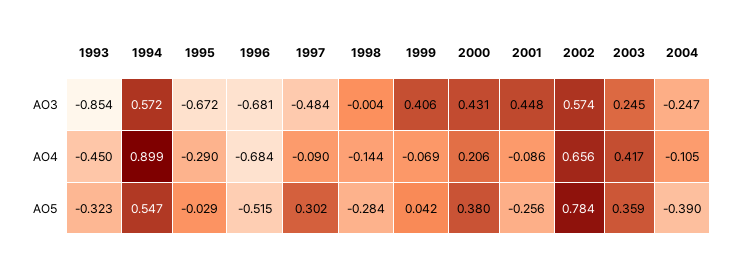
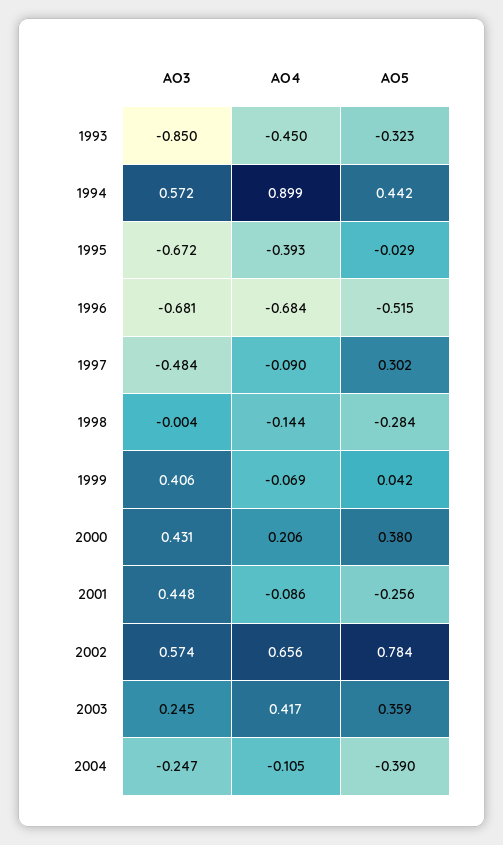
  {
    "1993": {
-     "AO3": -0.854,
+     "AO3": -0.85,
      "AO4": -0.45,
      "AO5": -0.323
    },
    "1994": {
      "AO3": 0.572,
      "AO4": 0.899,
-     "AO5": 0.547
+     "AO5": 0.442
    },
    "1995": {
      "AO3": -0.672,
-     "AO4": -0.29,
+     "AO4": -0.393,
      "AO5": -0.029
    },
    "1996": {
      "AO3": -0.681,
      "AO4": -0.684,
      "AO5": -0.515
    },
    "1997": {
      "AO3": -0.484,
      "AO4": -0.09,
      "AO5": 0.302
    },
    "1998": {
      "AO3": -0.004,
      "AO4": -0.144,
      "AO5": -0.284
    },
    "1999": {
      "AO3": 0.406,
      "AO4": -0.069,
      "AO5": 0.042
    },
    "2000": {
      "AO3": 0.431,
      "AO4": 0.206,
      "AO5": 0.38
    },
    "2001": {
      "AO3": 0.448,
      "AO4": -0.086,
      "AO5": -0.256
    },
    "2002": {
      "AO3": 0.574,
      "AO4": 0.656,
      "AO5": 0.784
    },
    "2003": {
      "AO3": 0.245,
      "AO4": 0.417,
      "AO5": 0.359
    },
    "2004": {
      "AO3": -0.247,
      "AO4": -0.105,
      "AO5": -0.39
    }
  }

